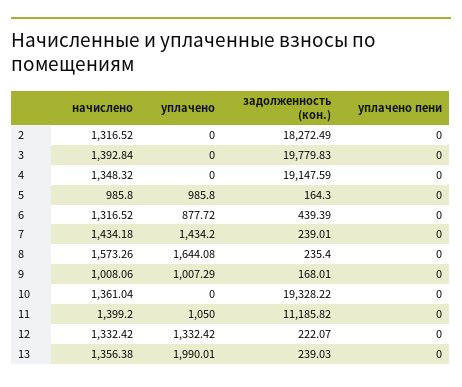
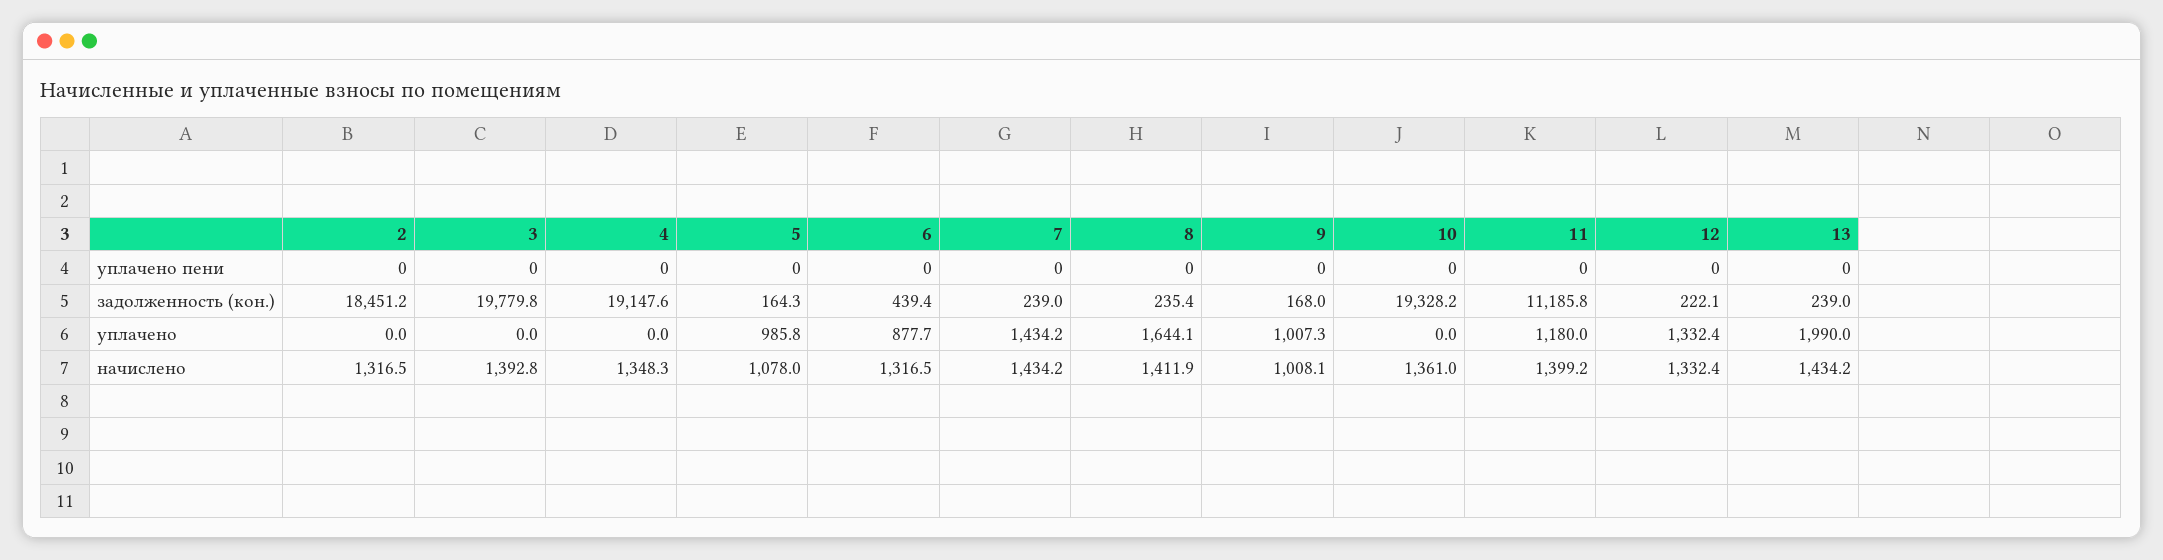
  {
    "начислено": {
      "2": 1316.52,
      "3": 1392.84,
      "4": 1348.32,
-     "5": 985.8,
+     "5": 1078,
      "6": 1316.52,
      "7": 1434.18,
-     "8": 1573.26,
+     "8": 1411.9,
      "9": 1008.06,
      "10": 1361.04,
      "11": 1399.2,
      "12": 1332.42,
-     "13": 1356.38
+     "13": 1434.2
    },
    "уплачено": {
      "2": 0,
      "3": 0,
      "4": 0,
      "5": 985.8,
      "6": 877.72,
      "7": 1434.2,
      "8": 1644.08,
      "9": 1007.29,
      "10": 0,
-     "11": 1050,
+     "11": 1180,
      "12": 1332.42,
      "13": 1990.01
    },
    "задолженность (кон.)": {
-     "2": 18272.49,
+     "2": 18451.2,
      "3": 19779.83,
      "4": 19147.59,
      "5": 164.3,
      "6": 439.39,
      "7": 239.01,
      "8": 235.4,
      "9": 168.01,
      "10": 19328.22,
      "11": 11185.82,
      "12": 222.07,
      "13": 239.03
    },
    "уплачено пени": {
      "2": 0,
      "3": 0,
      "4": 0,
      "5": 0,
      "6": 0,
      "7": 0,
      "8": 0,
      "9": 0,
      "10": 0,
      "11": 0,
      "12": 0,
      "13": 0
    }
  }

